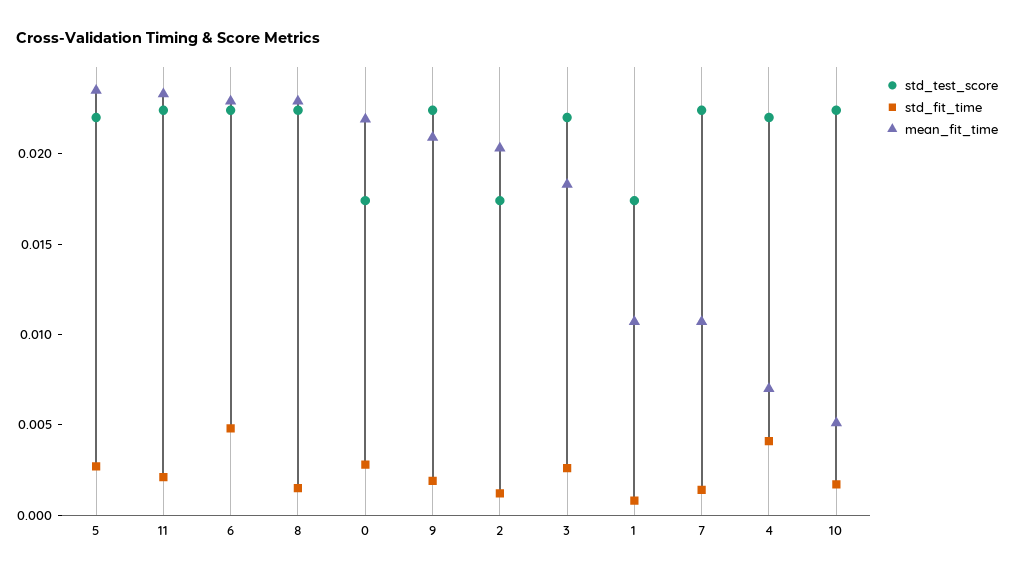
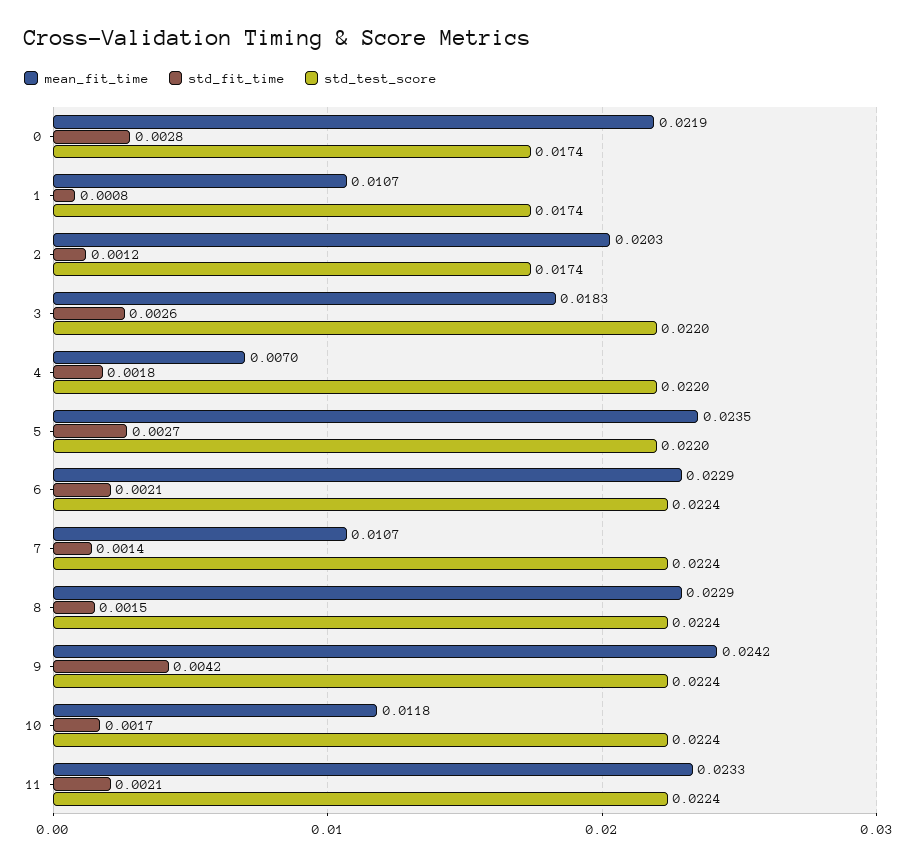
  {
    "std_test_score": {
      "5": 0.022,
      "11": 0.0224,
      "6": 0.0224,
      "8": 0.0224,
      "0": 0.0174,
      "9": 0.0224,
      "2": 0.0174,
      "3": 0.022,
      "1": 0.0174,
      "7": 0.0224,
      "4": 0.022,
      "10": 0.0224
    },
    "std_fit_time": {
      "5": 0.0027,
      "11": 0.0021,
-     "6": 0.005,
+     "6": 0.0021,
      "8": 0.0015,
      "0": 0.0028,
-     "9": 0.002,
+     "9": 0.0042,
      "2": 0.0012,
      "3": 0.0026,
      "1": 0.0008,
      "7": 0.0014,
-     "4": 0.004,
+     "4": 0.0018,
      "10": 0.0017
    },
    "mean_fit_time": {
      "5": 0.0235,
      "11": 0.0233,
      "6": 0.0229,
      "8": 0.0229,
      "0": 0.0219,
-     "9": 0.021,
+     "9": 0.0242,
      "2": 0.0203,
      "3": 0.0183,
      "1": 0.0107,
      "7": 0.0107,
      "4": 0.007,
-     "10": 0.005
+     "10": 0.0118
    }
  }

